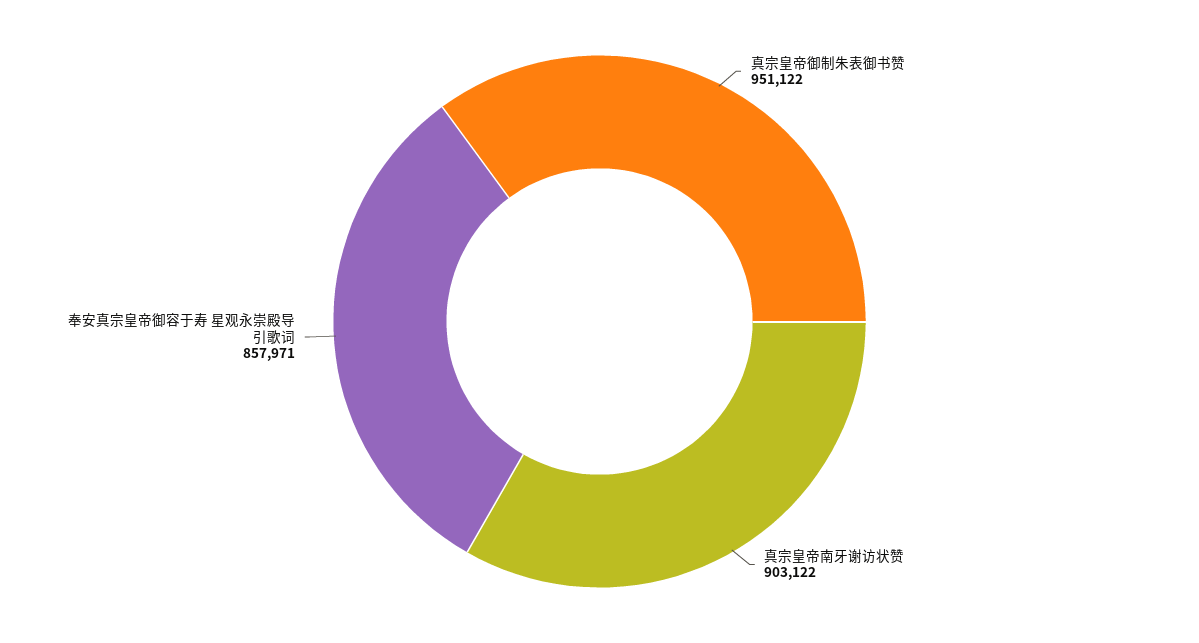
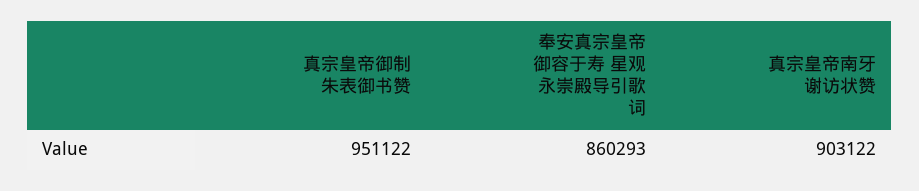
  {
    "真宗皇帝御制朱表御书赞": 951122,
    "真宗皇帝南牙谢访状赞": 903122,
-   "奉安真宗皇帝御容于寿 星观永崇殿导引歌词": 857971
+   "奉安真宗皇帝御容于寿 星观永崇殿导引歌词": 860293
  }

